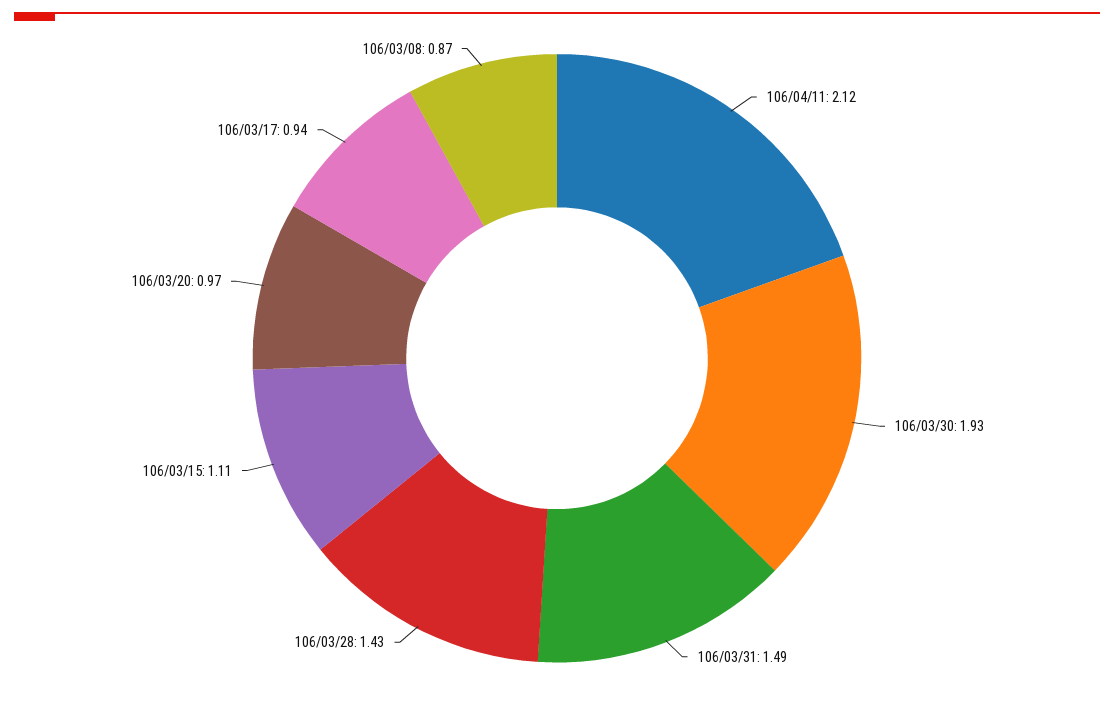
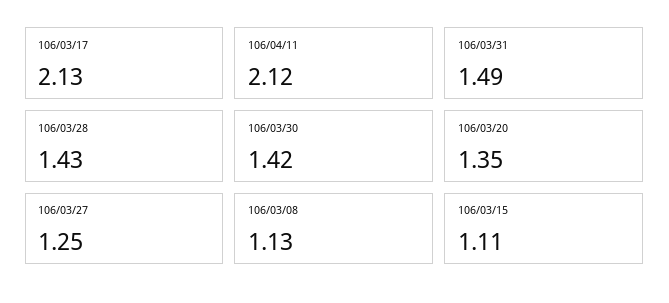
  {
    "106/04/11": 2.12,
-   "106/03/30": 1.93,
+   "106/03/30": 1.42,
    "106/03/31": 1.49,
    "106/03/28": 1.43,
    "106/03/15": 1.11,
-   "106/03/20": 0.97,
+   "106/03/20": 1.35,
-   "106/03/17": 0.94,
+   "106/03/17": 2.13,
-   "106/03/08": 0.87
+   "106/03/08": 1.13,
+   "106/03/27": 1.25
  }

